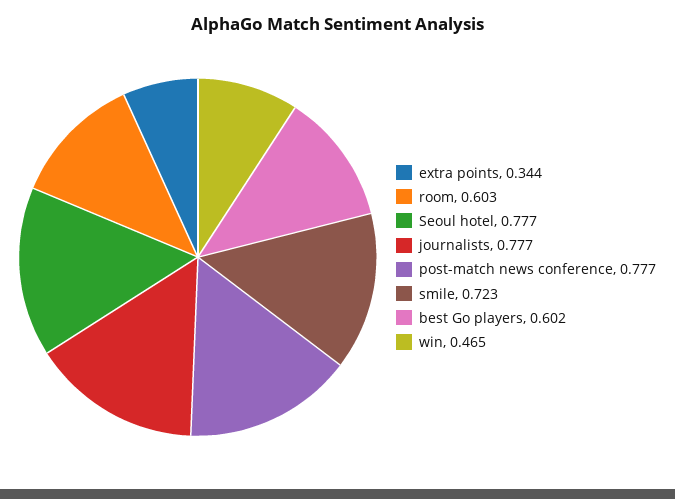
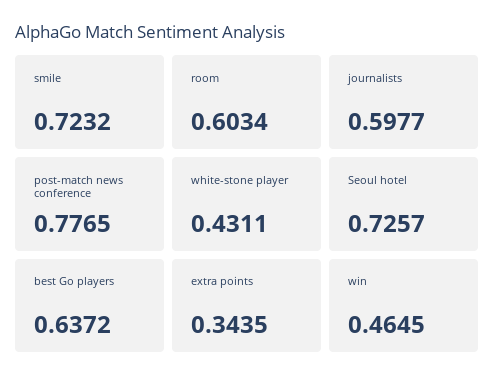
  {
    "extra points": 0.3435,
    "room": 0.6034,
-   "Seoul hotel": 0.777,
+   "Seoul hotel": 0.7257,
-   "journalists": 0.777,
+   "journalists": 0.5977,
    "post-match news conference": 0.7765,
    "smile": 0.7232,
-   "best Go players": 0.602,
+   "best Go players": 0.6372,
-   "win": 0.4645
+   "win": 0.4645,
+   "white-stone player": 0.4311
  }

